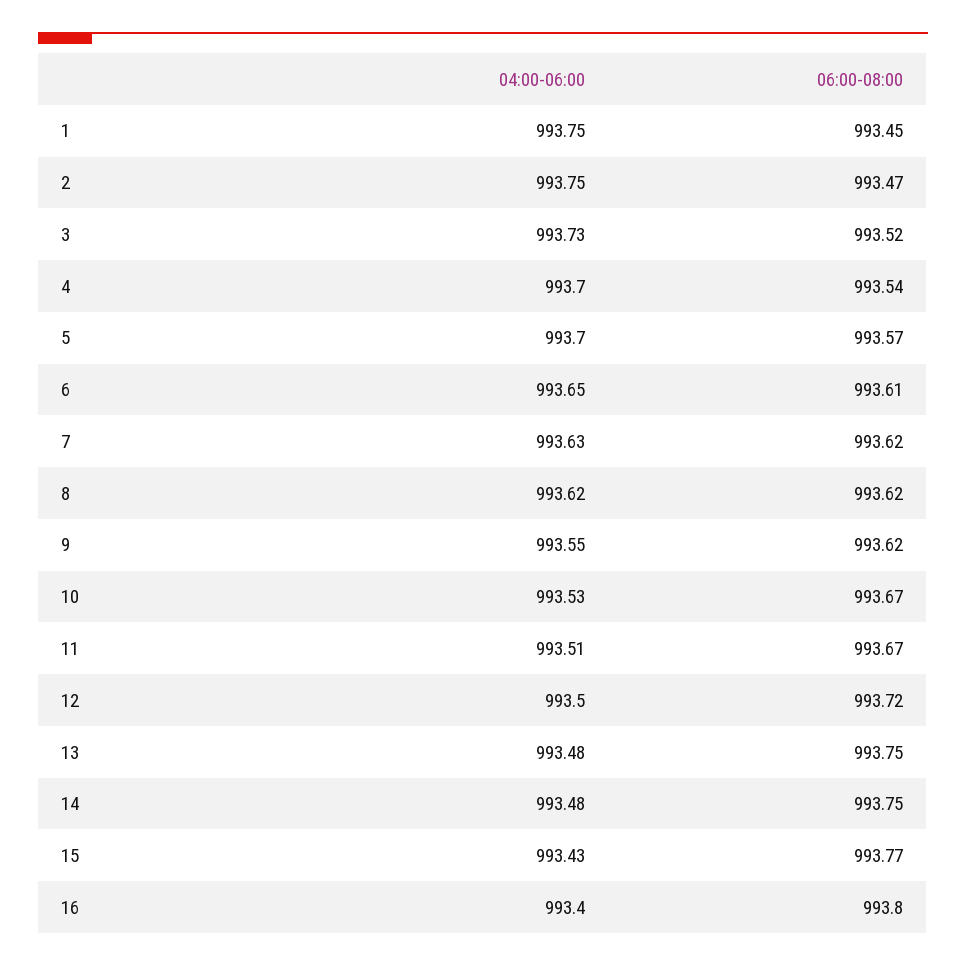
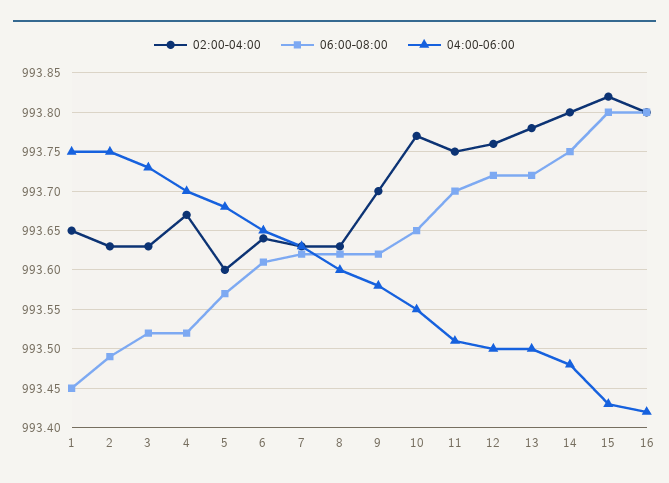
  {
    "04:00-06:00": {
      "1": 993.75,
      "2": 993.75,
      "3": 993.73,
      "4": 993.7,
-     "5": 993.7,
+     "5": 993.68,
      "6": 993.65,
      "7": 993.63,
-     "8": 993.62,
+     "8": 993.6,
-     "9": 993.55,
+     "9": 993.58,
-     "10": 993.53,
+     "10": 993.55,
      "11": 993.51,
      "12": 993.5,
-     "13": 993.48,
+     "13": 993.5,
      "14": 993.48,
      "15": 993.43,
-     "16": 993.4
+     "16": 993.42
    },
    "06:00-08:00": {
      "1": 993.45,
-     "2": 993.47,
+     "2": 993.49,
      "3": 993.52,
-     "4": 993.54,
+     "4": 993.52,
      "5": 993.57,
      "6": 993.61,
      "7": 993.62,
      "8": 993.62,
      "9": 993.62,
-     "10": 993.67,
+     "10": 993.65,
-     "11": 993.67,
+     "11": 993.7,
      "12": 993.72,
-     "13": 993.75,
+     "13": 993.72,
      "14": 993.75,
-     "15": 993.77,
+     "15": 993.8,
      "16": 993.8
-   }
+   },
+   "02:00-04:00": {
+     "1": 993.65,
+     "2": 993.63,
+     "3": 993.63,
+     "4": 993.67,
+     "5": 993.6,
+     "6": 993.64,
+     "7": 993.63,
+     "8": 993.63,
+     "9": 993.7,
+     "10": 993.77,
+     "11": 993.75,
+     "12": 993.76,
+     "13": 993.78,
+     "14": 993.8,
+     "15": 993.82,
+     "16": 993.8
+   }
  }

